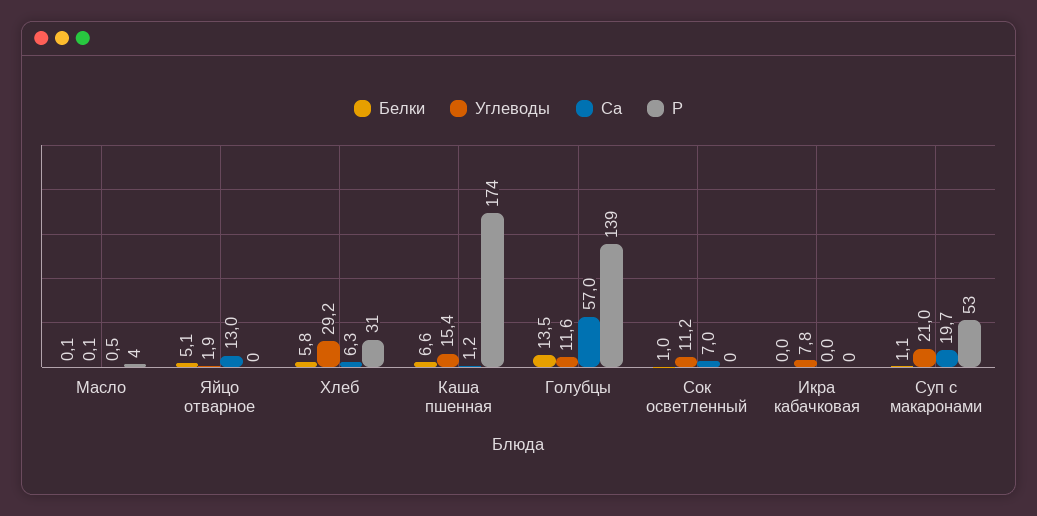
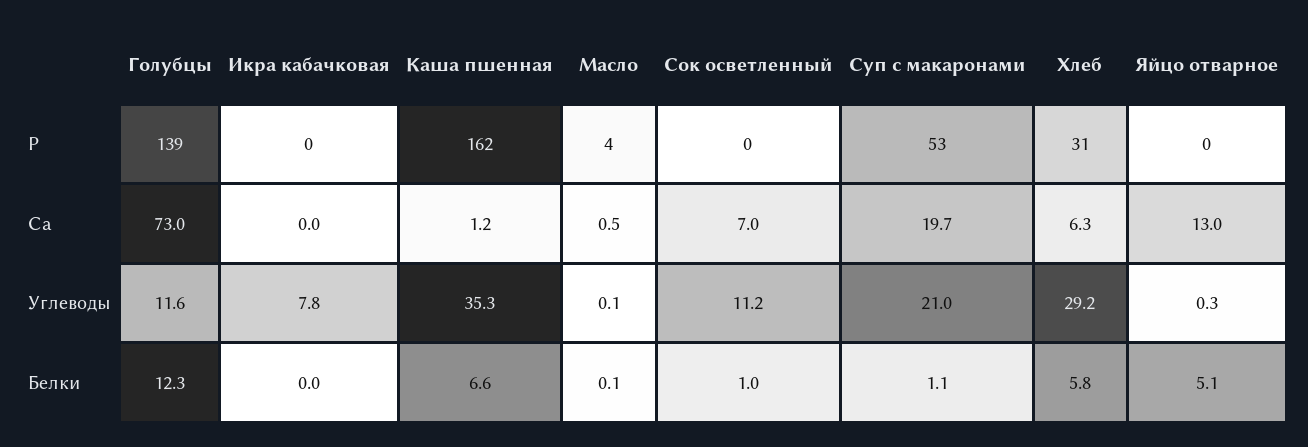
  {
    "Белки": {
      "Масло": 0.1,
      "Яйцо отварное": 5.1,
      "Хлеб": 5.8,
      "Каша пшенная": 6.6,
-     "Голубцы": 13.5,
+     "Голубцы": 12.3,
      "Сок осветленный": 1,
      "Икра кабачковая": 0,
      "Суп с макаронами": 1.1
    },
    "Углеводы": {
      "Масло": 0.1,
-     "Яйцо отварное": 1.9,
+     "Яйцо отварное": 0.3,
      "Хлеб": 29.2,
-     "Каша пшенная": 15.4,
+     "Каша пшенная": 35.3,
      "Голубцы": 11.6,
      "Сок осветленный": 11.2,
      "Икра кабачковая": 7.8,
      "Суп с макаронами": 21
    },
    "Са": {
      "Масло": 0.5,
      "Яйцо отварное": 13,
      "Хлеб": 6.3,
      "Каша пшенная": 1.2,
-     "Голубцы": 57,
+     "Голубцы": 73,
      "Сок осветленный": 7,
      "Икра кабачковая": 0,
      "Суп с макаронами": 19.7
    },
    "Р": {
      "Масло": 4,
      "Яйцо отварное": 0,
      "Хлеб": 31,
-     "Каша пшенная": 174,
+     "Каша пшенная": 162,
      "Голубцы": 139,
      "Сок осветленный": 0,
      "Икра кабачковая": 0,
      "Суп с макаронами": 53
    }
  }

